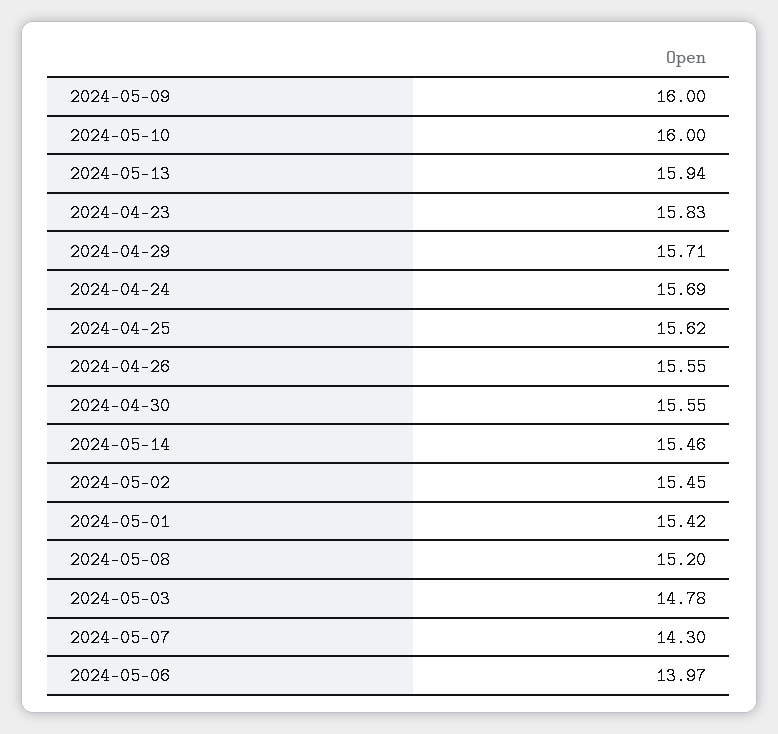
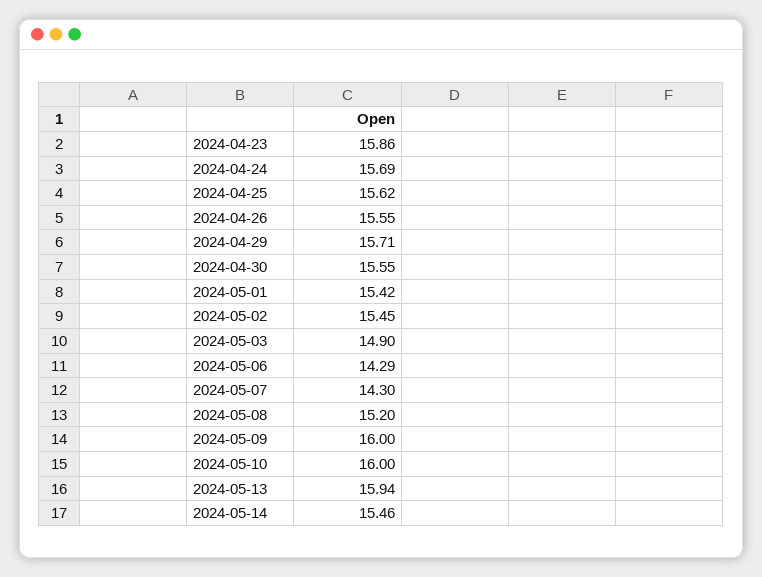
  {
    "2024-05-09": 16,
    "2024-05-10": 16,
    "2024-05-13": 15.94,
-   "2024-04-23": 15.83,
+   "2024-04-23": 15.86,
    "2024-04-29": 15.71,
    "2024-04-24": 15.69,
    "2024-04-25": 15.62,
    "2024-04-26": 15.55,
    "2024-04-30": 15.55,
    "2024-05-14": 15.46,
    "2024-05-02": 15.45,
    "2024-05-01": 15.42,
    "2024-05-08": 15.2,
-   "2024-05-03": 14.78,
+   "2024-05-03": 14.9,
    "2024-05-07": 14.3,
-   "2024-05-06": 13.97
+   "2024-05-06": 14.29
  }

